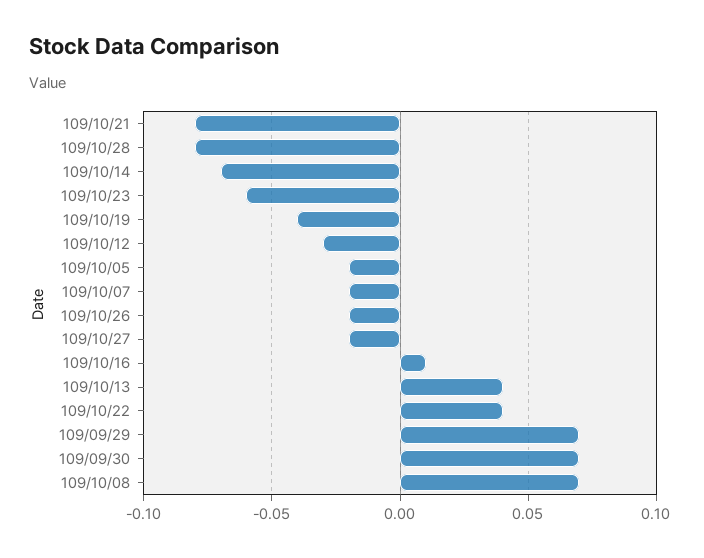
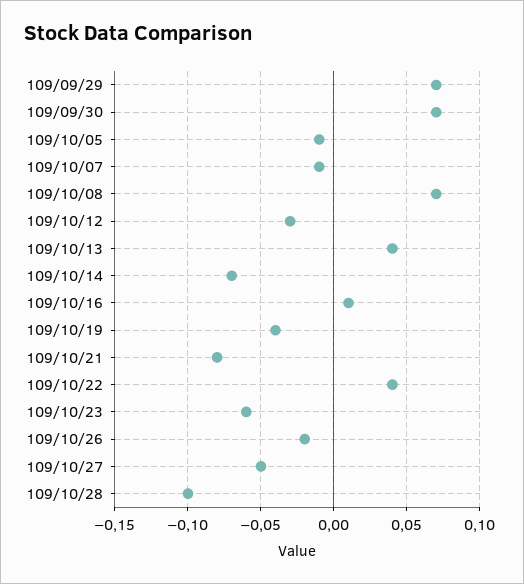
  {
    "109/10/21": -0.08,
-   "109/10/28": -0.08,
+   "109/10/28": -0.1,
    "109/10/14": -0.07,
    "109/10/23": -0.06,
    "109/10/19": -0.04,
    "109/10/12": -0.03,
-   "109/10/05": -0.02,
+   "109/10/05": -0.01,
-   "109/10/07": -0.02,
+   "109/10/07": -0.01,
    "109/10/26": -0.02,
-   "109/10/27": -0.02,
+   "109/10/27": -0.05,
    "109/10/16": 0.01,
    "109/10/13": 0.04,
    "109/10/22": 0.04,
    "109/09/29": 0.07,
    "109/09/30": 0.07,
    "109/10/08": 0.07
  }

